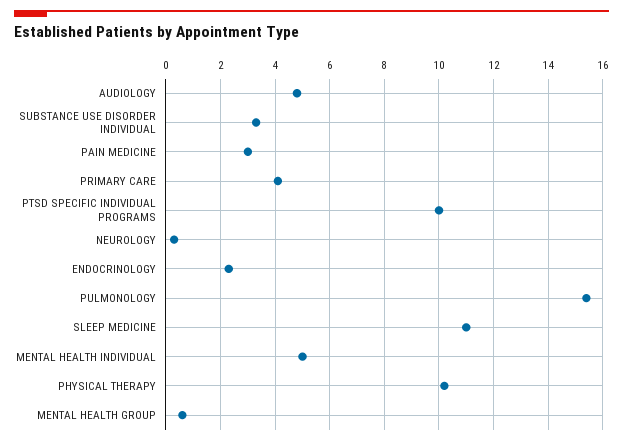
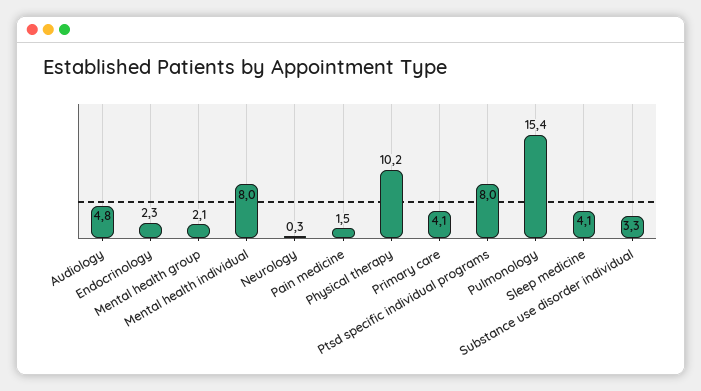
  {
    "AUDIOLOGY": 4.8,
    "SUBSTANCE USE DISORDER INDIVIDUAL": 3.3,
-   "PAIN MEDICINE": 3,
+   "PAIN MEDICINE": 1.5,
    "PRIMARY CARE": 4.1,
-   "PTSD SPECIFIC INDIVIDUAL PROGRAMS": 10,
+   "PTSD SPECIFIC INDIVIDUAL PROGRAMS": 8,
    "NEUROLOGY": 0.3,
    "ENDOCRINOLOGY": 2.3,
    "PULMONOLOGY": 15.4,
-   "SLEEP MEDICINE": 11,
+   "SLEEP MEDICINE": 4.1,
-   "MENTAL HEALTH INDIVIDUAL": 5,
+   "MENTAL HEALTH INDIVIDUAL": 8,
    "PHYSICAL THERAPY": 10.2,
-   "MENTAL HEALTH GROUP": 0.5
+   "MENTAL HEALTH GROUP": 2.1
  }

